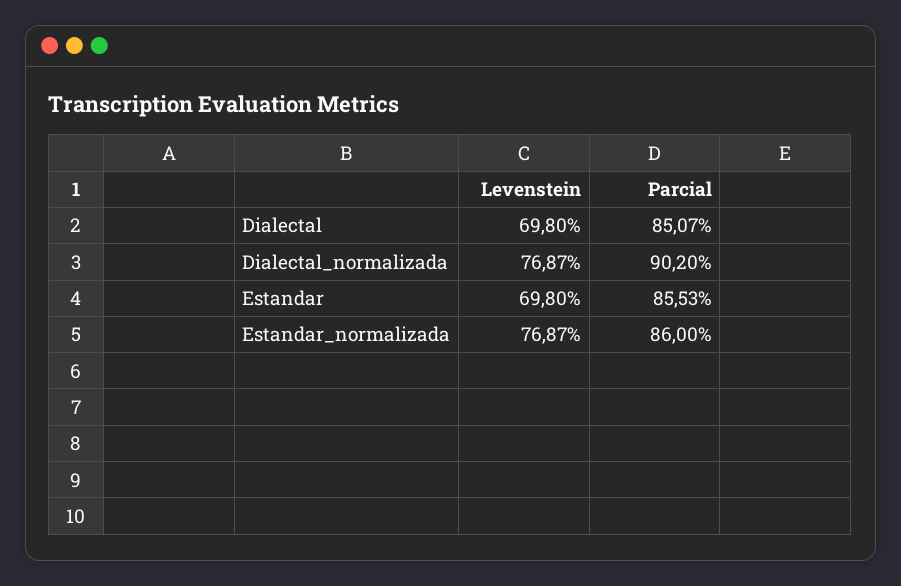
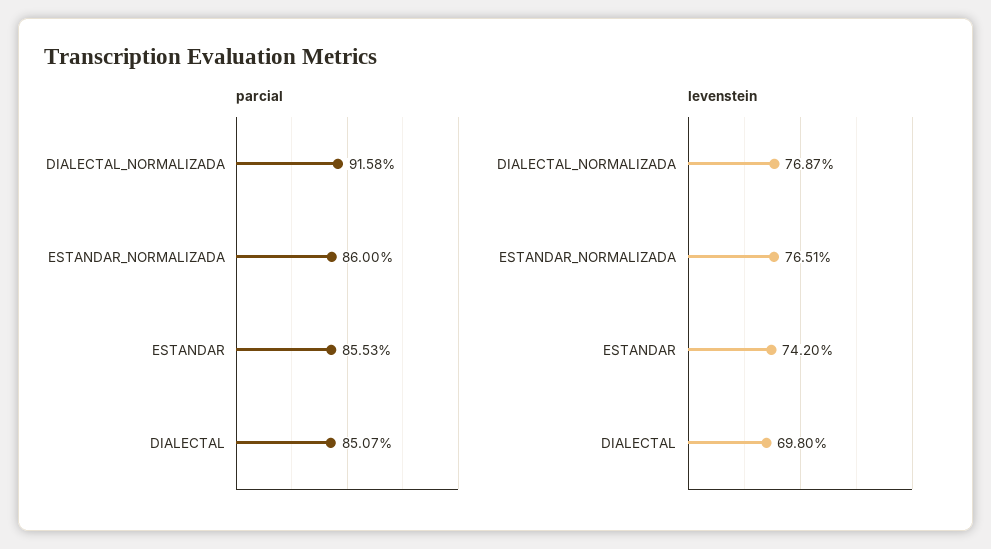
  {
    "Levenstein": {
      "Dialectal": 69.8,
      "Dialectal_normalizada": 76.87,
-     "Estandar": 69.8,
+     "Estandar": 74.2,
-     "Estandar_normalizada": 76.87
+     "Estandar_normalizada": 76.51
    },
    "Parcial": {
      "Dialectal": 85.07,
-     "Dialectal_normalizada": 90.2,
+     "Dialectal_normalizada": 91.58,
      "Estandar": 85.53,
      "Estandar_normalizada": 86
    }
  }

